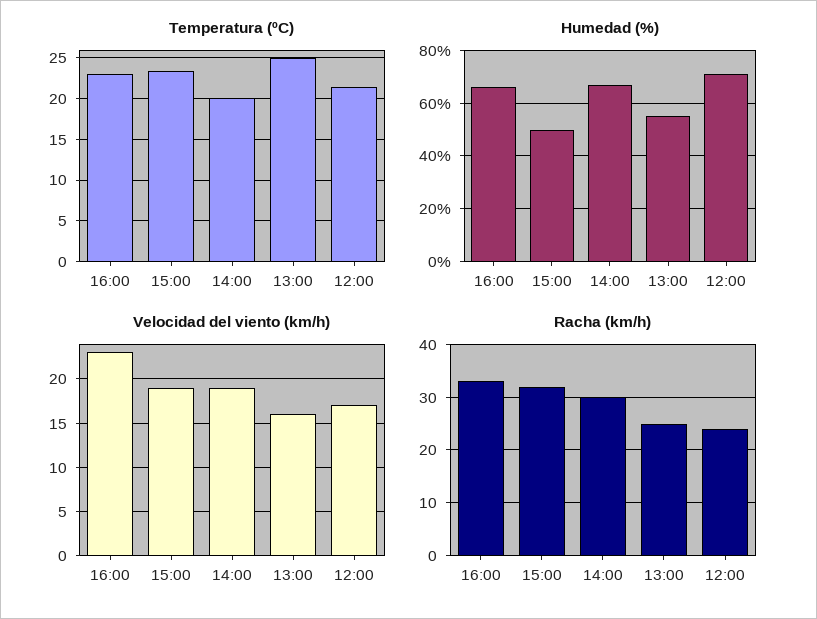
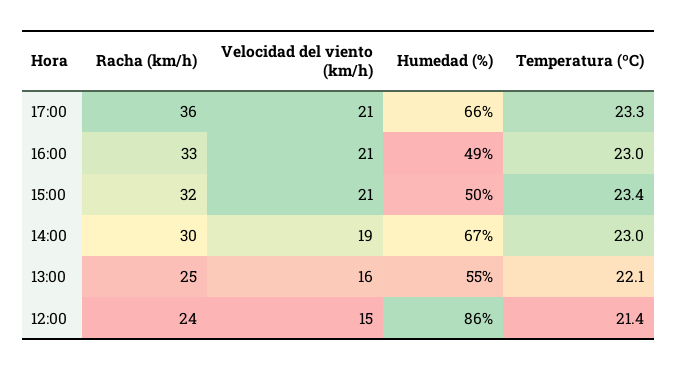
  {
    "Temperatura (ºC)": {
      "16:00": 23,
      "15:00": 23.4,
-     "14:00": 20,
+     "14:00": 23,
-     "13:00": 25,
+     "13:00": 22.1,
-     "12:00": 21.4
+     "12:00": 21.4,
+     "17:00": 23.3
    },
    "Humedad (%)": {
-     "16:00": 65,
+     "16:00": 49,
      "15:00": 50,
      "14:00": 67,
      "13:00": 55,
-     "12:00": 70
+     "12:00": 86,
+     "17:00": 66
    },
    "Velocidad del viento (km/h)": {
-     "16:00": 23,
+     "16:00": 21,
-     "15:00": 19,
+     "15:00": 21,
      "14:00": 19,
      "13:00": 16,
-     "12:00": 17
+     "12:00": 15,
+     "17:00": 21
    },
    "Racha (km/h)": {
      "16:00": 33,
      "15:00": 32,
      "14:00": 30,
      "13:00": 25,
-     "12:00": 24
+     "12:00": 24,
+     "17:00": 36
    }
  }

